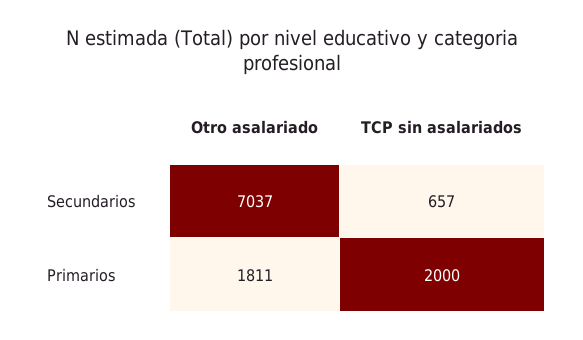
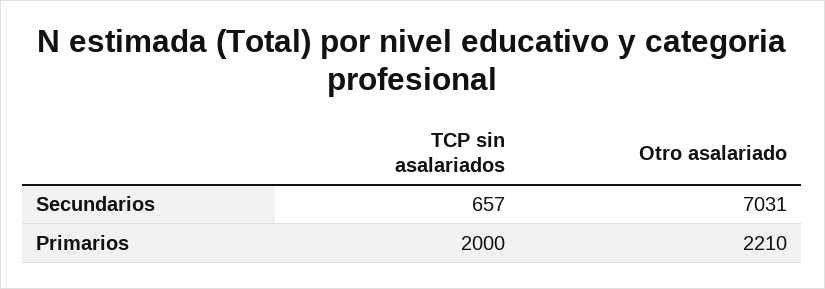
  {
    "Otro asalariado": {
-     "Secundarios": 7037,
+     "Secundarios": 7031,
-     "Primarios": 1811
+     "Primarios": 2210
    },
    "TCP sin asalariados": {
      "Secundarios": 657,
      "Primarios": 2000
    }
  }

